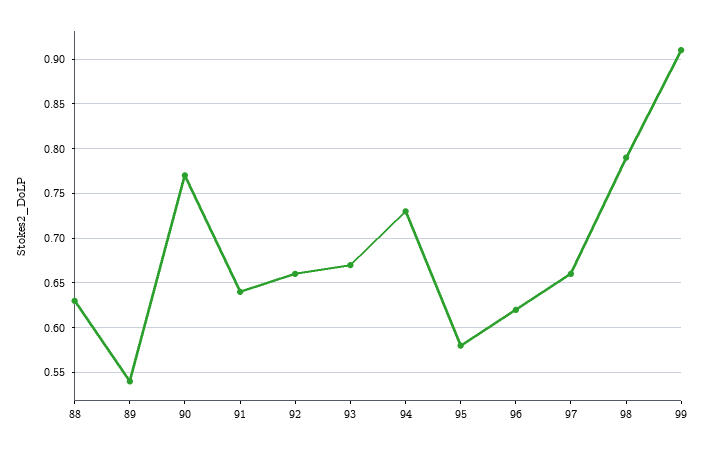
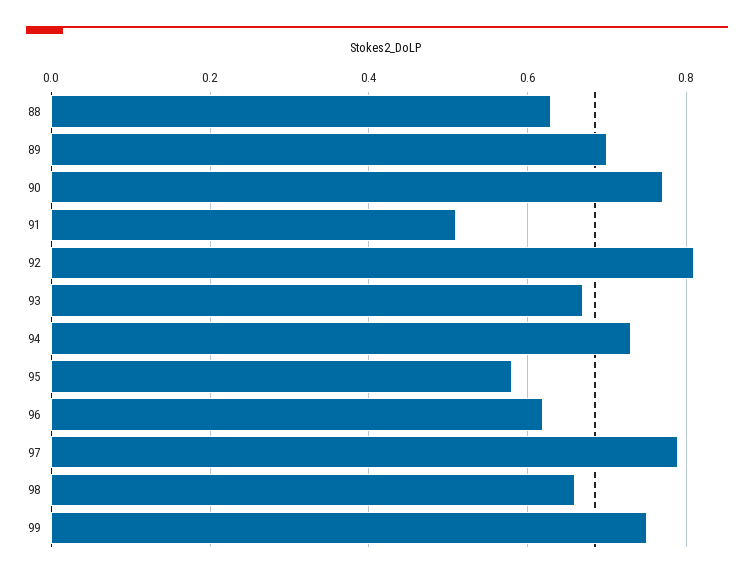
  {
    "88": 0.63,
-   "89": 0.54,
+   "89": 0.7,
    "90": 0.77,
-   "91": 0.64,
+   "91": 0.5,
-   "92": 0.66,
+   "92": 0.8,
    "93": 0.67,
    "94": 0.73,
    "95": 0.58,
    "96": 0.62,
-   "97": 0.66,
+   "97": 0.8,
-   "98": 0.79,
+   "98": 0.65,
-   "99": 0.91
+   "99": 0.75
  }

